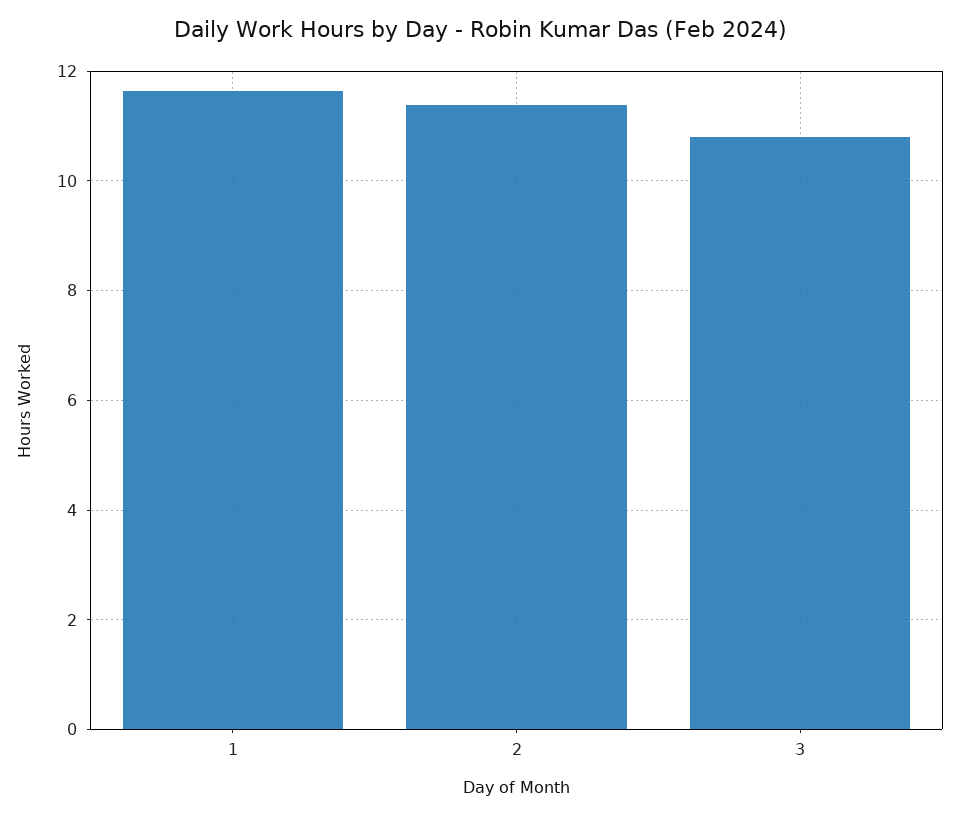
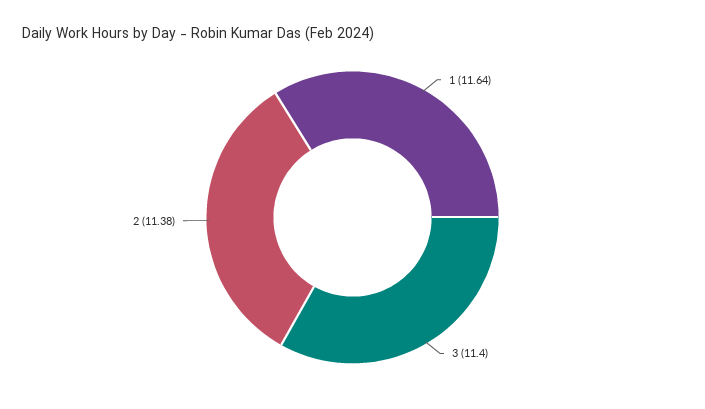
  {
    "1": 11.64,
    "2": 11.38,
-   "3": 10.8
+   "3": 11.4
  }

